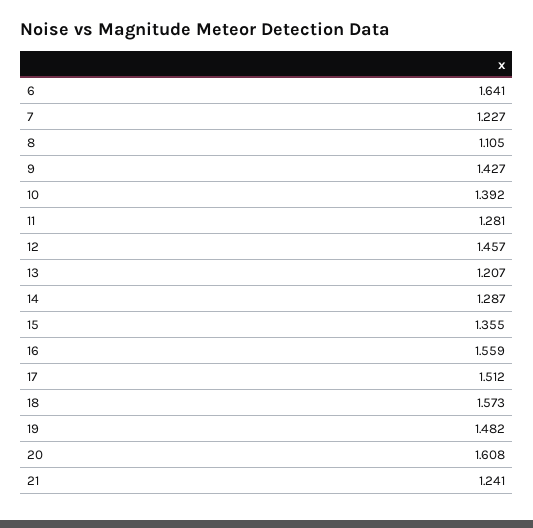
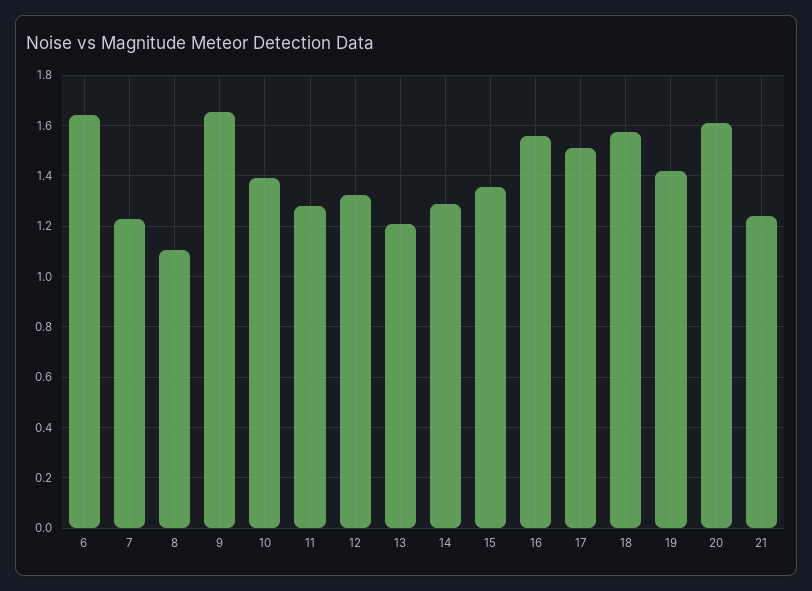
  {
    "6": 1.641,
    "7": 1.227,
    "8": 1.105,
-   "9": 1.427,
+   "9": 1.65,
    "10": 1.392,
    "11": 1.281,
-   "12": 1.457,
+   "12": 1.325,
    "13": 1.207,
    "14": 1.287,
    "15": 1.355,
    "16": 1.559,
    "17": 1.512,
    "18": 1.573,
-   "19": 1.482,
+   "19": 1.425,
    "20": 1.608,
    "21": 1.241
  }

